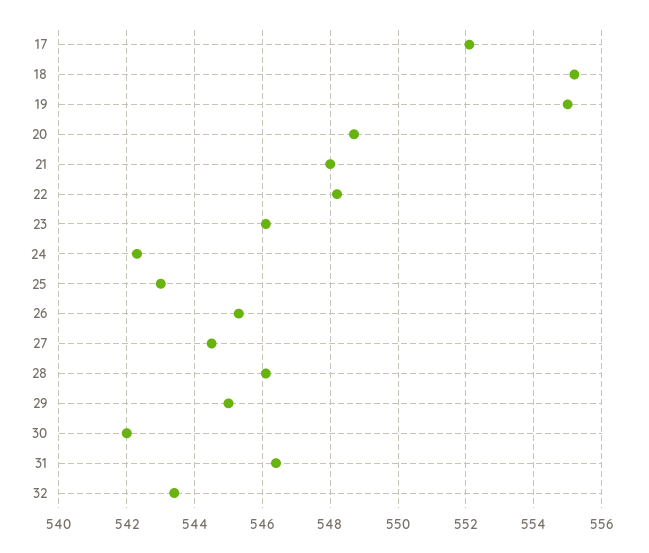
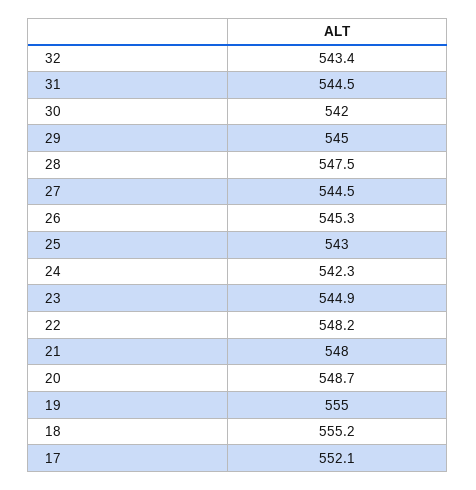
  {
    "17": 552.1,
    "18": 555.2,
    "19": 555,
    "20": 548.7,
    "21": 548,
    "22": 548.2,
-   "23": 546,
+   "23": 544.9,
    "24": 542.3,
    "25": 543,
    "26": 545.3,
    "27": 544.5,
-   "28": 546,
+   "28": 547.5,
    "29": 545,
    "30": 542,
-   "31": 546.5,
+   "31": 544.5,
    "32": 543.4
  }

